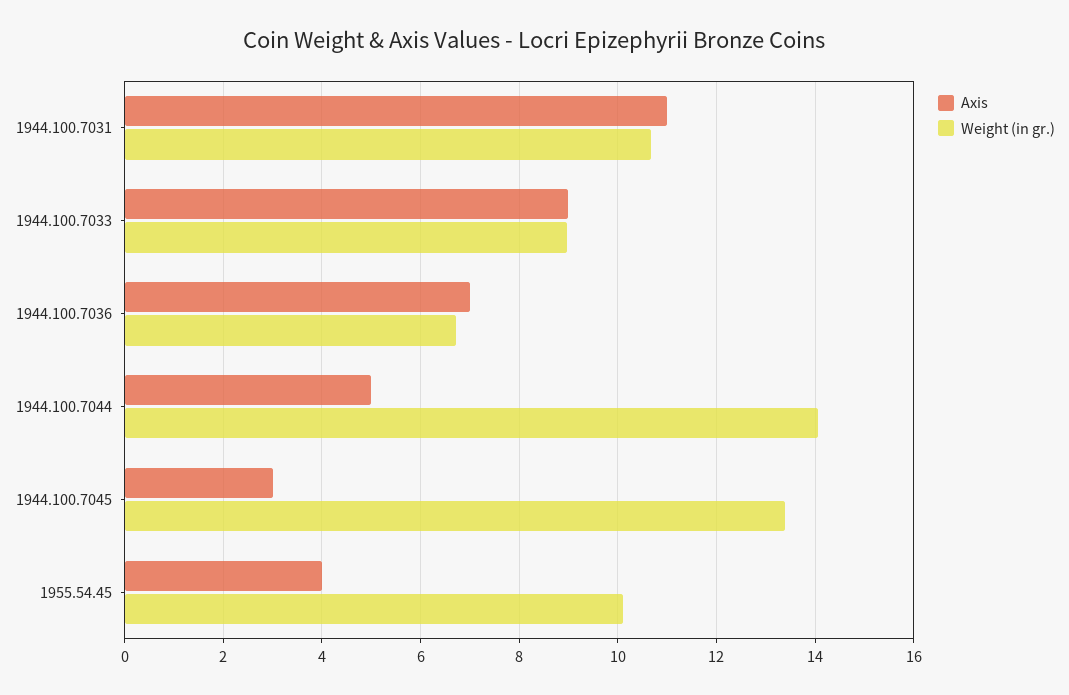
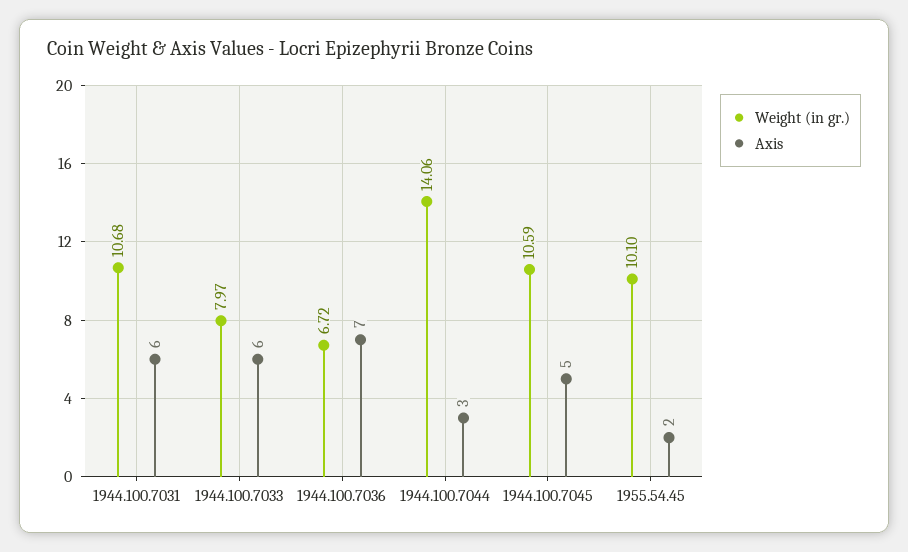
  {
    "Axis": {
-     "1944.100.7031": 11,
+     "1944.100.7031": 6,
-     "1944.100.7033": 9,
+     "1944.100.7033": 6,
      "1944.100.7036": 7,
-     "1944.100.7044": 5,
+     "1944.100.7044": 3,
-     "1944.100.7045": 3,
+     "1944.100.7045": 5,
-     "1955.54.45": 4
+     "1955.54.45": 2
    },
    "Weight (in gr.)": {
      "1944.100.7031": 10.68,
-     "1944.100.7033": 9,
+     "1944.100.7033": 7.97,
      "1944.100.7036": 6.72,
      "1944.100.7044": 14.06,
-     "1944.100.7045": 13.4,
+     "1944.100.7045": 10.59,
      "1955.54.45": 10.1
    }
  }

